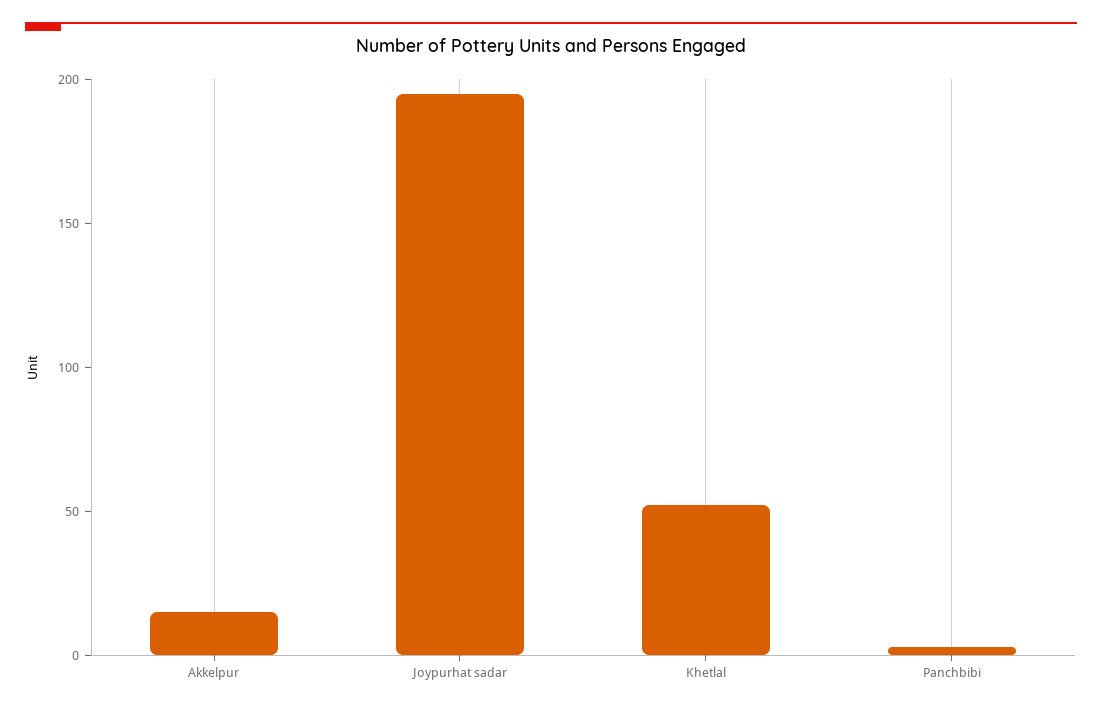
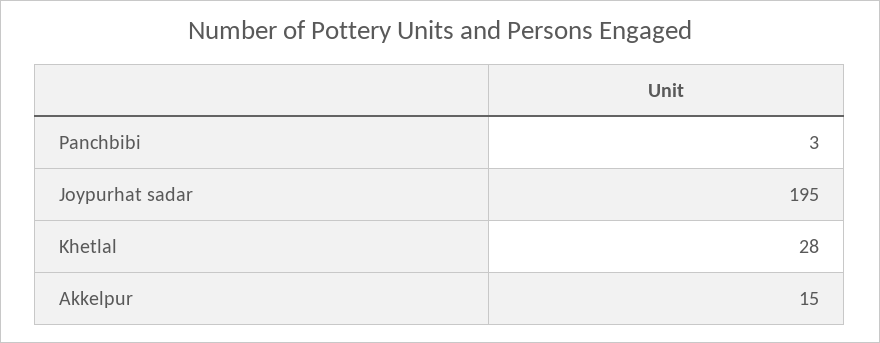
  {
    "Akkelpur": 15,
    "Joypurhat sadar": 195,
-   "Khetlal": 50,
+   "Khetlal": 28,
    "Panchbibi": 3
  }

